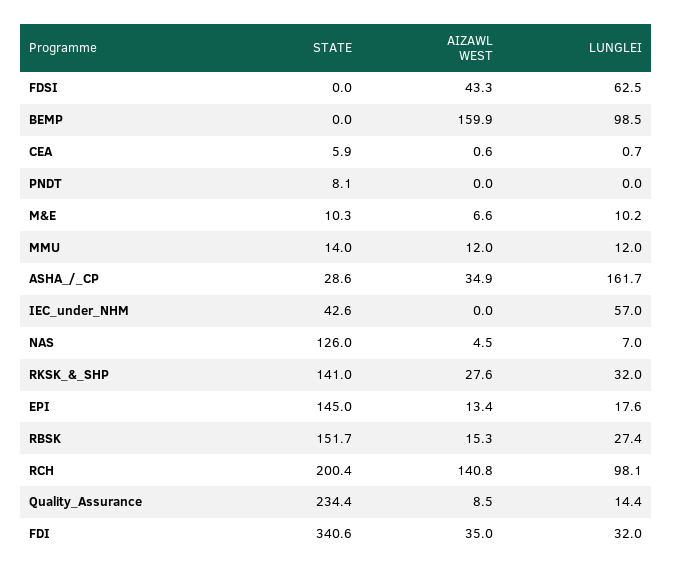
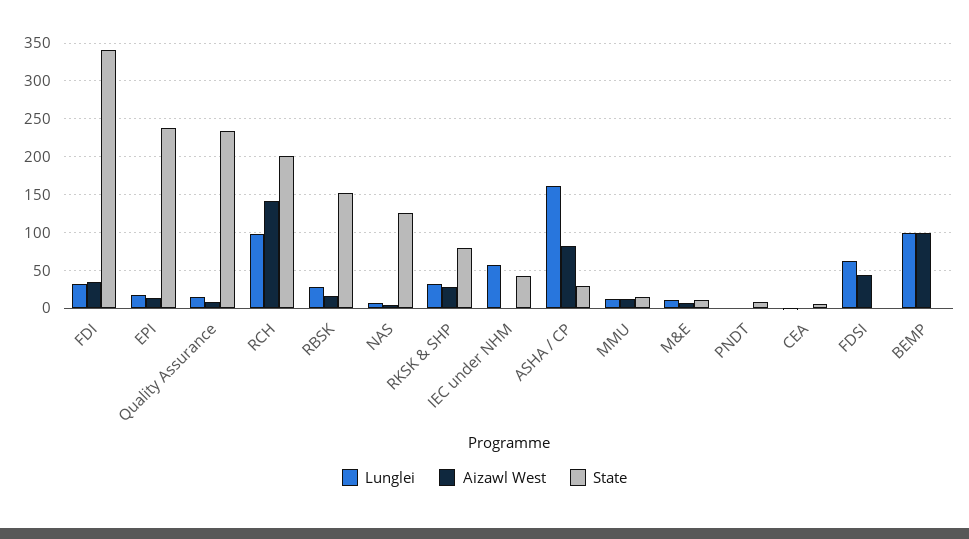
  {
    "STATE": {
      "FDSI": 0,
      "BEMP": 0,
      "CEA": 5.9,
      "PNDT": 8.1,
      "M&E": 10.3,
      "MMU": 14,
      "ASHA_/_CP": 28.6,
      "IEC_under_NHM": 42.6,
      "NAS": 126,
-     "RKSK_&_SHP": 141,
+     "RKSK_&_SHP": 80,
-     "EPI": 145,
+     "EPI": 240,
      "RBSK": 151.7,
      "RCH": 200.4,
      "Quality_Assurance": 234.4,
      "FDI": 340.6
    },
    "AIZAWL WEST": {
      "FDSI": 43.3,
-     "BEMP": 159.9,
+     "BEMP": 100,
      "CEA": 0.6,
      "PNDT": 0,
      "M&E": 6.6,
      "MMU": 12,
-     "ASHA_/_CP": 34.9,
+     "ASHA_/_CP": 80,
      "IEC_under_NHM": 0,
      "NAS": 4.5,
      "RKSK_&_SHP": 27.6,
      "EPI": 13.4,
      "RBSK": 15.3,
      "RCH": 140.8,
      "Quality_Assurance": 8.5,
      "FDI": 35
    },
    "LUNGLEI": {
      "FDSI": 62.5,
      "BEMP": 98.5,
      "CEA": 0.7,
      "PNDT": 0,
      "M&E": 10.2,
      "MMU": 12,
      "ASHA_/_CP": 161.7,
      "IEC_under_NHM": 57,
      "NAS": 7,
      "RKSK_&_SHP": 32,
      "EPI": 17.6,
      "RBSK": 27.4,
      "RCH": 98.1,
      "Quality_Assurance": 14.4,
      "FDI": 32
    }
  }

